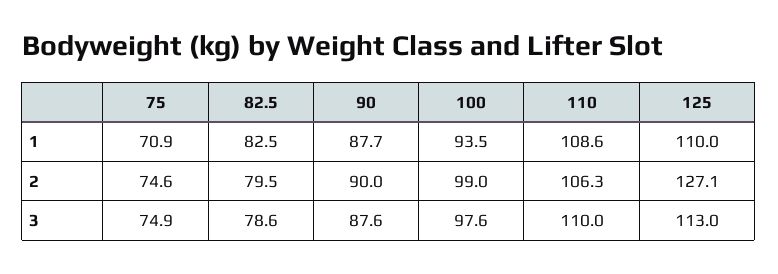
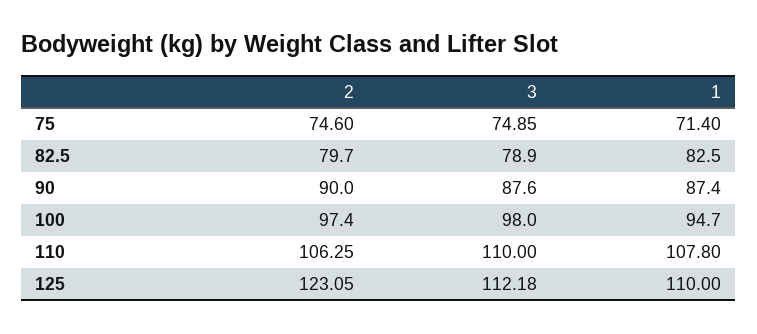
  {
    "75": {
-     "1": 70.9,
+     "1": 71.4,
      "2": 74.6,
      "3": 74.85
    },
    "82.5": {
      "1": 82.5,
-     "2": 79.5,
+     "2": 79.7,
-     "3": 78.6
+     "3": 78.9
    },
    "90": {
-     "1": 87.7,
+     "1": 87.4,
      "2": 90,
      "3": 87.6
    },
    "100": {
-     "1": 93.5,
+     "1": 94.7,
-     "2": 99,
+     "2": 97.4,
-     "3": 97.6
+     "3": 98
    },
    "110": {
-     "1": 108.6,
+     "1": 107.8,
      "2": 106.25,
      "3": 110
    },
    "125": {
      "1": 110,
-     "2": 127.1,
+     "2": 123.05,
-     "3": 113
+     "3": 112.18
    }
  }

